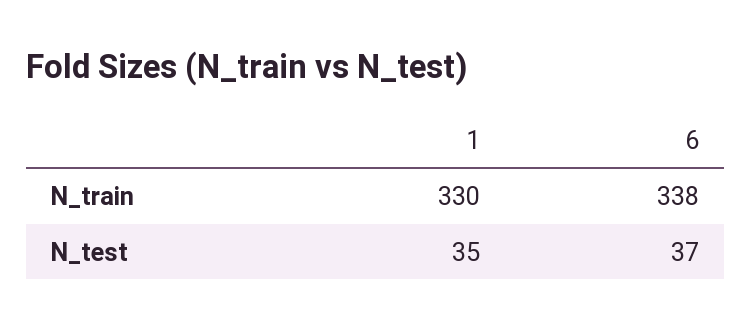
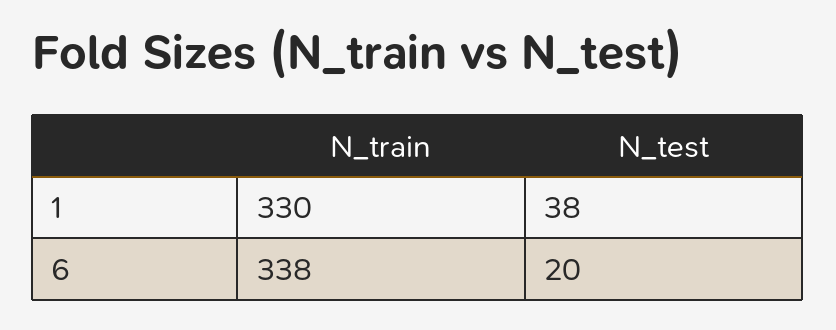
  {
    "1": {
      "N_train": 330,
-     "N_test": 35
+     "N_test": 38
    },
    "6": {
      "N_train": 338,
-     "N_test": 37
+     "N_test": 20
    }
  }

